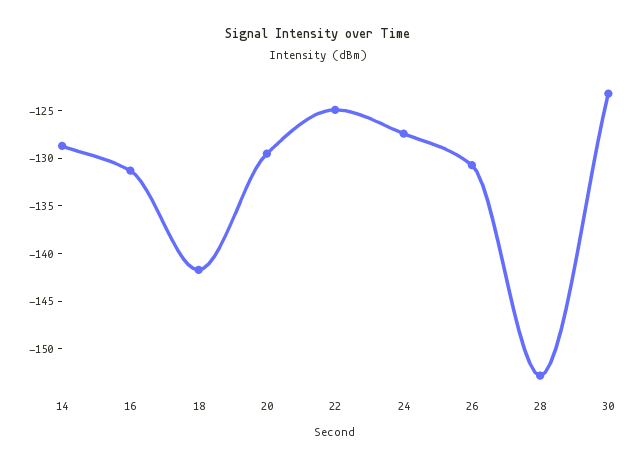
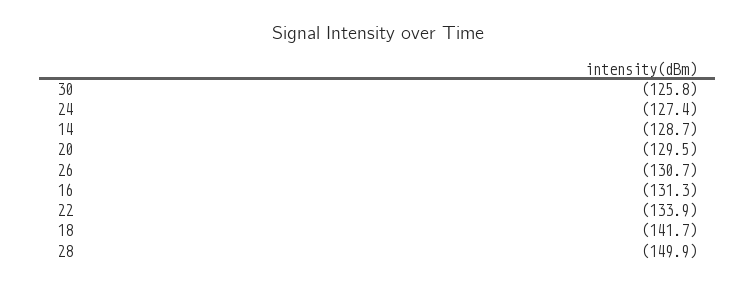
  {
    "14": -128.7,
    "16": -131.3,
    "18": -141.7,
    "20": -129.5,
-   "22": -125,
+   "22": -133.9,
    "24": -127.4,
    "26": -130.7,
-   "28": -153,
+   "28": -149.9,
-   "30": -123
+   "30": -125.8
  }

